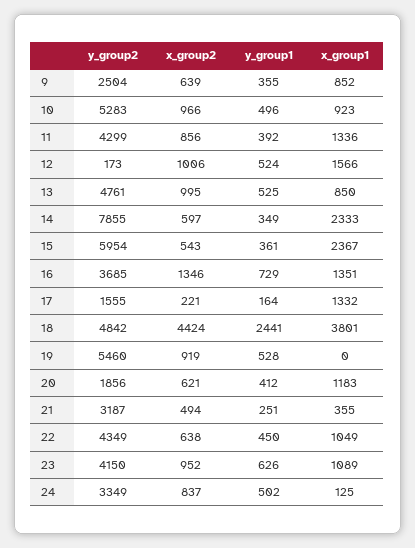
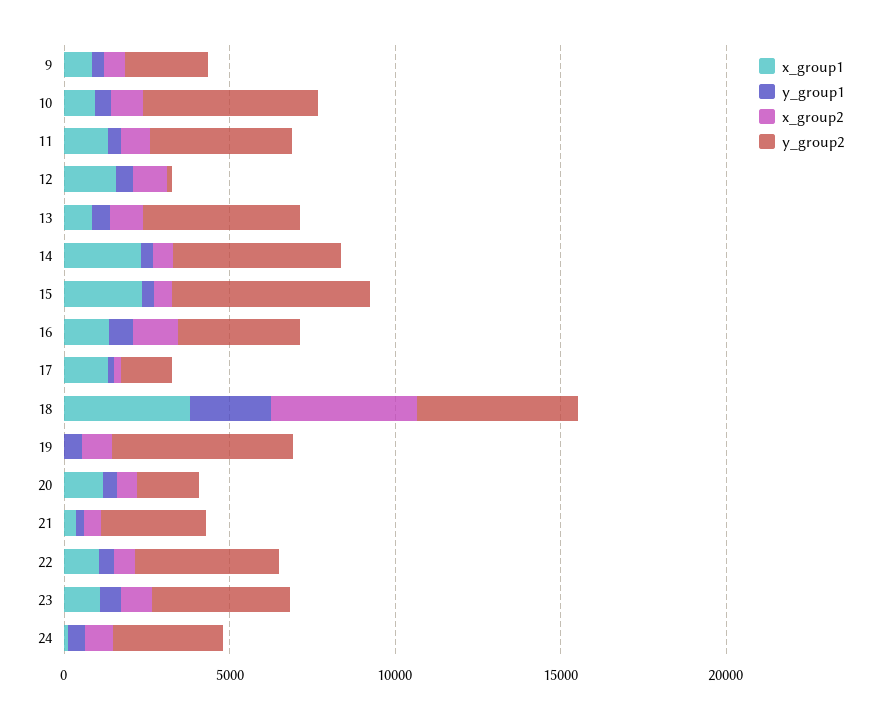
  {
    "y_group2": {
      "9": 2504,
      "10": 5283,
      "11": 4299,
      "12": 173,
      "13": 4761,
-     "14": 7855,
+     "14": 5000,
      "15": 5954,
      "16": 3685,
      "17": 1555,
      "18": 4842,
      "19": 5460,
      "20": 1856,
      "21": 3187,
      "22": 4349,
      "23": 4150,
      "24": 3349
    },
    "x_group2": {
      "9": 639,
      "10": 966,
      "11": 856,
      "12": 1006,
      "13": 995,
      "14": 597,
      "15": 543,
      "16": 1346,
      "17": 221,
      "18": 4424,
      "19": 919,
      "20": 621,
      "21": 494,
      "22": 638,
      "23": 952,
      "24": 837
    },
    "y_group1": {
      "9": 355,
      "10": 496,
      "11": 392,
      "12": 524,
      "13": 525,
      "14": 349,
      "15": 361,
      "16": 729,
      "17": 164,
      "18": 2441,
      "19": 528,
      "20": 412,
      "21": 251,
      "22": 450,
      "23": 626,
      "24": 502
    },
    "x_group1": {
      "9": 852,
      "10": 923,
      "11": 1336,
      "12": 1566,
      "13": 850,
      "14": 2333,
      "15": 2367,
      "16": 1351,
      "17": 1332,
      "18": 3801,
      "19": 0,
      "20": 1183,
      "21": 355,
      "22": 1049,
      "23": 1089,
      "24": 125
    }
  }

